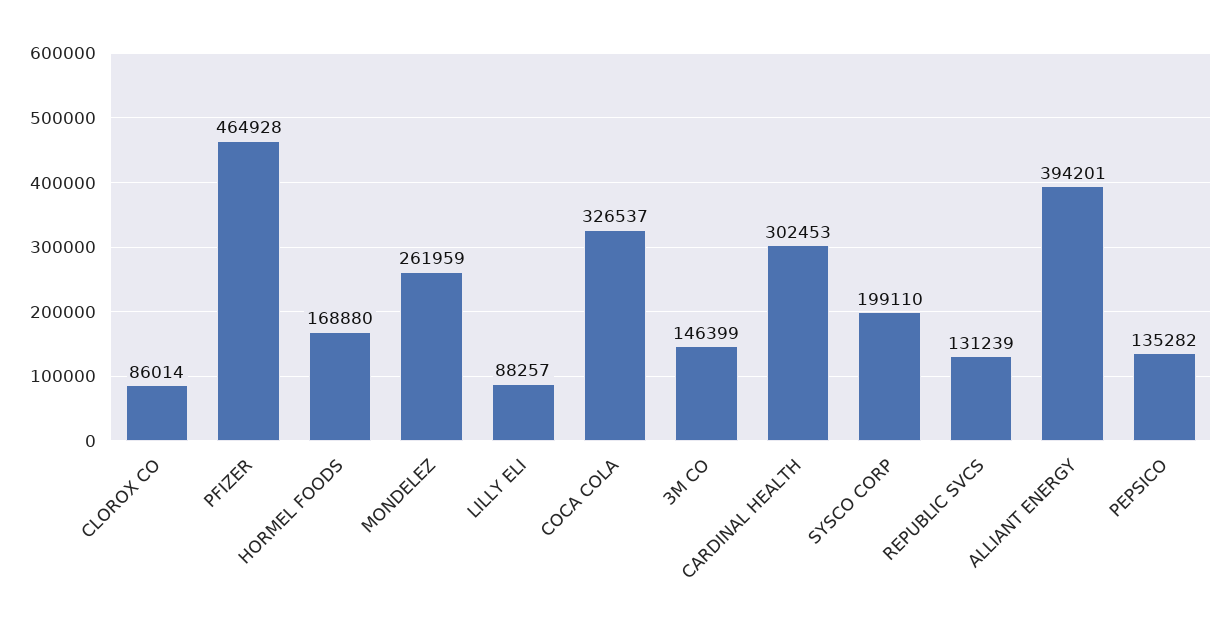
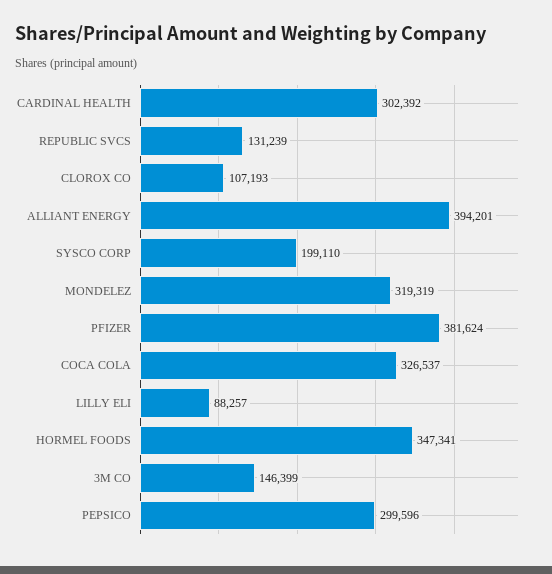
  {
-   "CLOROX CO": 86014,
+   "CLOROX CO": 107193,
-   "PFIZER": 464928,
+   "PFIZER": 381624,
-   "HORMEL FOODS": 168880,
+   "HORMEL FOODS": 347341,
-   "MONDELEZ": 261959,
+   "MONDELEZ": 319319,
    "LILLY ELI": 88257,
    "COCA COLA": 326537,
    "3M CO": 146399,
-   "CARDINAL HEALTH": 302453,
+   "CARDINAL HEALTH": 302392,
    "SYSCO CORP": 199110,
    "REPUBLIC SVCS": 131239,
    "ALLIANT ENERGY": 394201,
-   "PEPSICO": 135282
+   "PEPSICO": 299596
  }

